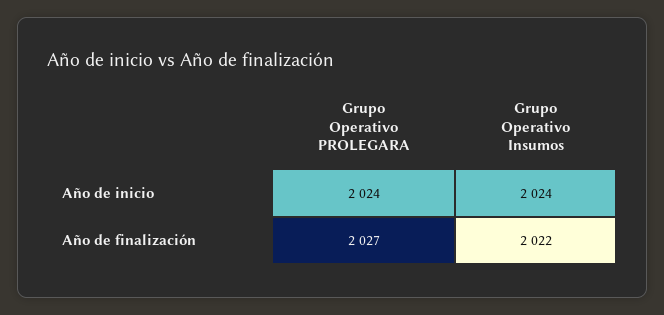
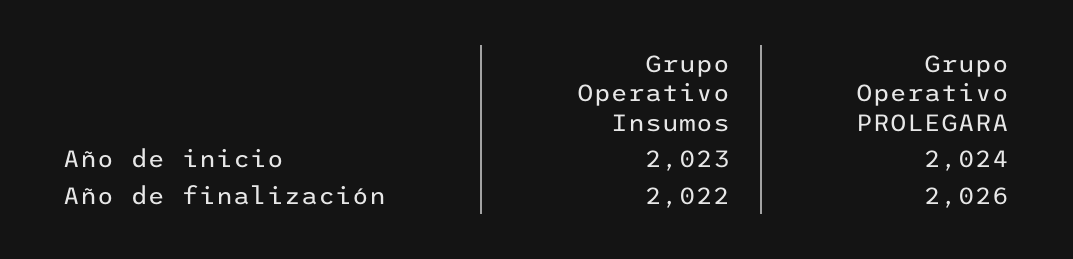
  {
    "Grupo Operativo PROLEGARA": {
      "Año de inicio": 2024,
-     "Año de finalización": 2027
+     "Año de finalización": 2026
    },
    "Grupo Operativo Insumos": {
-     "Año de inicio": 2024,
+     "Año de inicio": 2023,
      "Año de finalización": 2022
    }
  }

